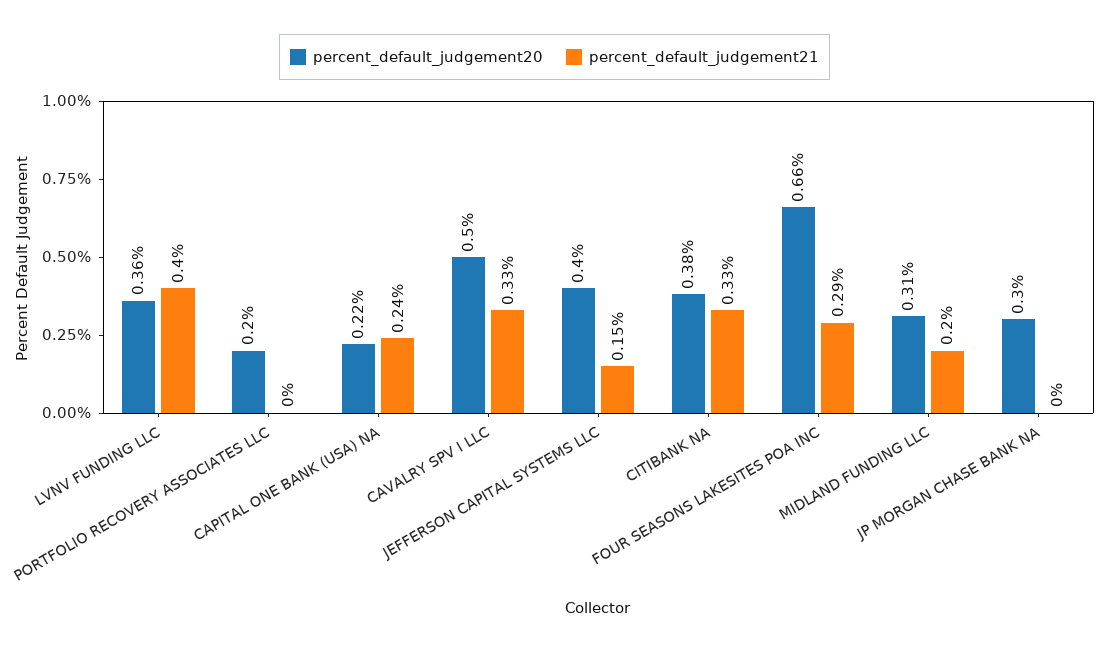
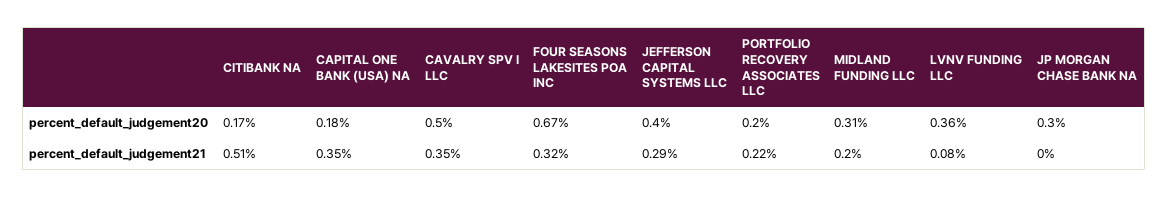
  {
    "percent_default_judgement20": {
      "LVNV FUNDING LLC": 0.36,
      "PORTFOLIO RECOVERY ASSOCIATES LLC": 0.2,
-     "CAPITAL ONE BANK (USA) NA": 0.22,
+     "CAPITAL ONE BANK (USA) NA": 0.18,
      "CAVALRY SPV I LLC": 0.5,
      "JEFFERSON CAPITAL SYSTEMS LLC": 0.4,
-     "CITIBANK NA": 0.38,
+     "CITIBANK NA": 0.17,
-     "FOUR SEASONS LAKESITES POA INC": 0.66,
+     "FOUR SEASONS LAKESITES POA INC": 0.67,
      "MIDLAND FUNDING LLC": 0.31,
      "JP MORGAN CHASE BANK NA": 0.3
    },
    "percent_default_judgement21": {
-     "LVNV FUNDING LLC": 0.4,
+     "LVNV FUNDING LLC": 0.08,
-     "PORTFOLIO RECOVERY ASSOCIATES LLC": 0,
+     "PORTFOLIO RECOVERY ASSOCIATES LLC": 0.22,
-     "CAPITAL ONE BANK (USA) NA": 0.24,
+     "CAPITAL ONE BANK (USA) NA": 0.35,
-     "CAVALRY SPV I LLC": 0.33,
+     "CAVALRY SPV I LLC": 0.35,
-     "JEFFERSON CAPITAL SYSTEMS LLC": 0.15,
+     "JEFFERSON CAPITAL SYSTEMS LLC": 0.29,
-     "CITIBANK NA": 0.33,
+     "CITIBANK NA": 0.51,
-     "FOUR SEASONS LAKESITES POA INC": 0.29,
+     "FOUR SEASONS LAKESITES POA INC": 0.32,
      "MIDLAND FUNDING LLC": 0.2,
      "JP MORGAN CHASE BANK NA": 0
    }
  }

